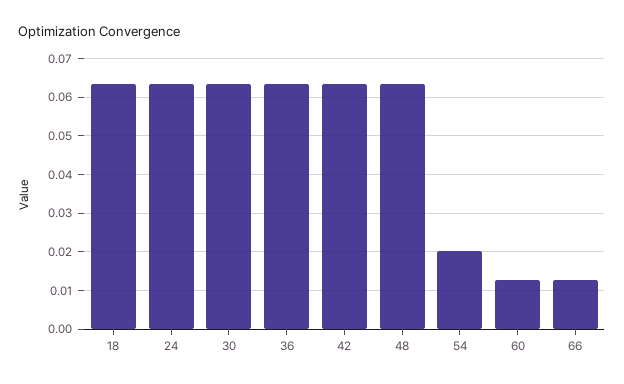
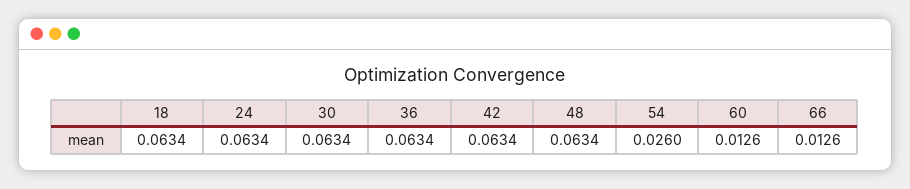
  {
    "18": 0.0634,
    "24": 0.0634,
    "30": 0.0634,
    "36": 0.0634,
    "42": 0.0634,
    "48": 0.0634,
-   "54": 0.02,
+   "54": 0.026,
    "60": 0.0126,
    "66": 0.0126
  }

